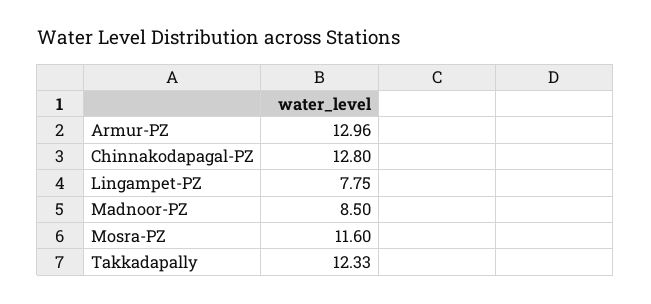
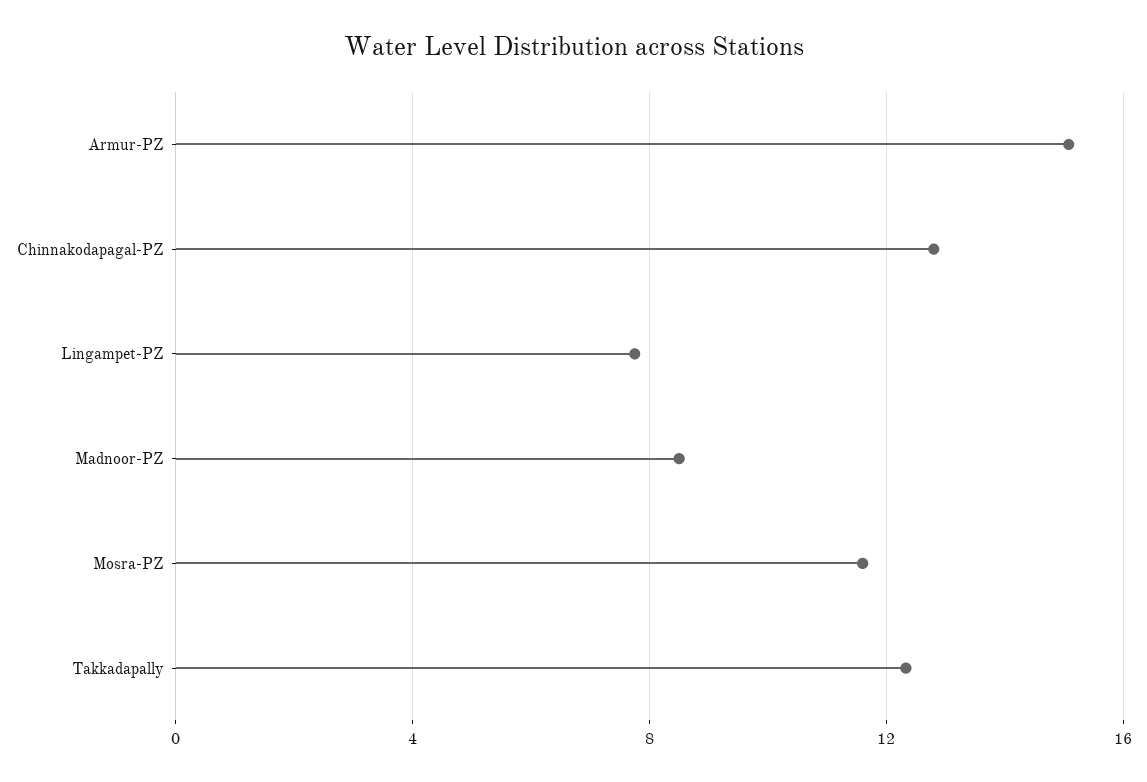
  {
-   "Armur-PZ": 12.96,
+   "Armur-PZ": 15,
    "Chinnakodapagal-PZ": 12.8,
    "Lingampet-PZ": 7.75,
    "Madnoor-PZ": 8.5,
    "Mosra-PZ": 11.6,
    "Takkadapally": 12.33
  }

